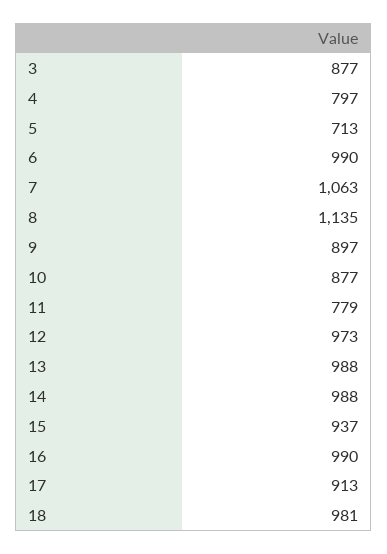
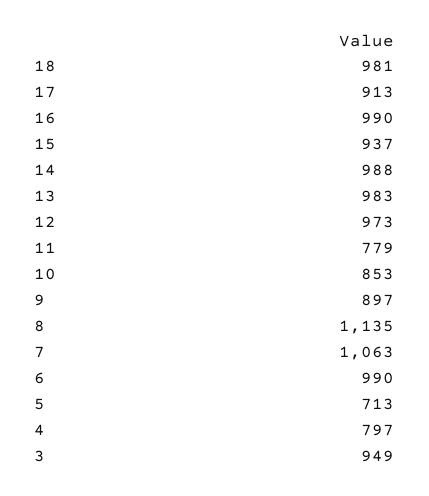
  {
-   "3": 877,
+   "3": 949,
    "4": 797,
    "5": 713,
    "6": 990,
    "7": 1063,
    "8": 1135,
    "9": 897,
-   "10": 877,
+   "10": 853,
    "11": 779,
    "12": 973,
-   "13": 988,
+   "13": 983,
    "14": 988,
    "15": 937,
    "16": 990,
    "17": 913,
    "18": 981
  }

